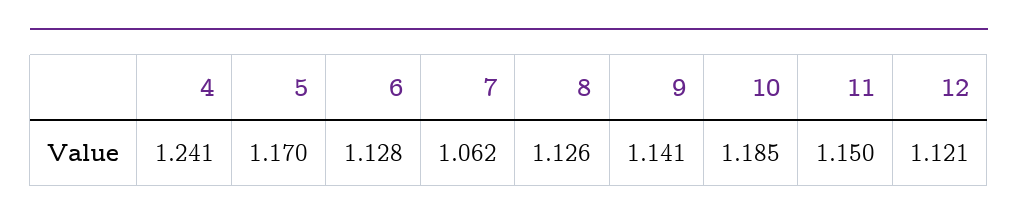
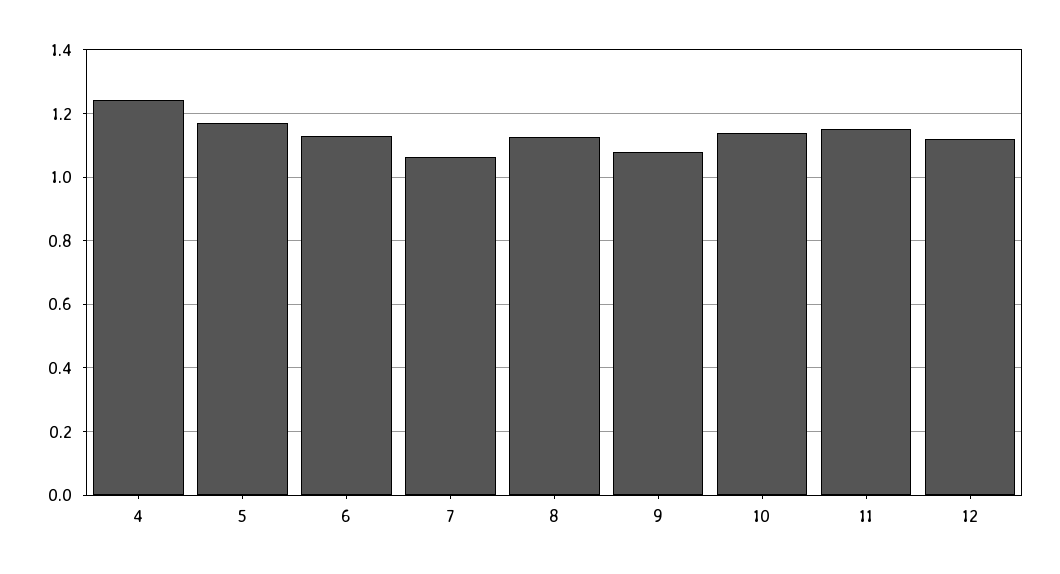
  {
    "4": 1.241,
    "5": 1.17,
    "6": 1.128,
    "7": 1.062,
    "8": 1.126,
-   "9": 1.141,
+   "9": 1.08,
-   "10": 1.185,
+   "10": 1.14,
    "11": 1.15,
    "12": 1.121
  }

